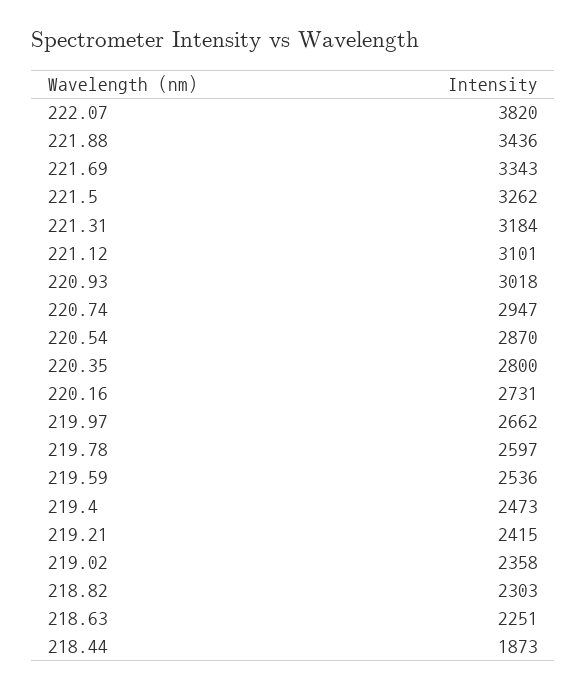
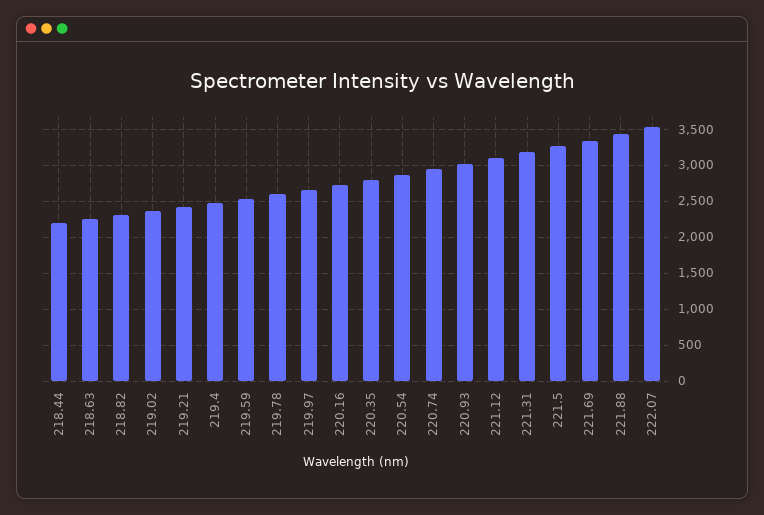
  {
-   "222.07": 3820,
+   "222.07": 3500,
    "221.88": 3436,
    "221.69": 3343,
    "221.5": 3262,
    "221.31": 3184,
    "221.12": 3101,
    "220.93": 3018,
    "220.74": 2947,
    "220.54": 2870,
    "220.35": 2800,
    "220.16": 2731,
    "219.97": 2662,
    "219.78": 2597,
    "219.59": 2536,
    "219.4": 2473,
    "219.21": 2415,
    "219.02": 2358,
    "218.82": 2303,
    "218.63": 2251,
-   "218.44": 1873
+   "218.44": 2200
  }

